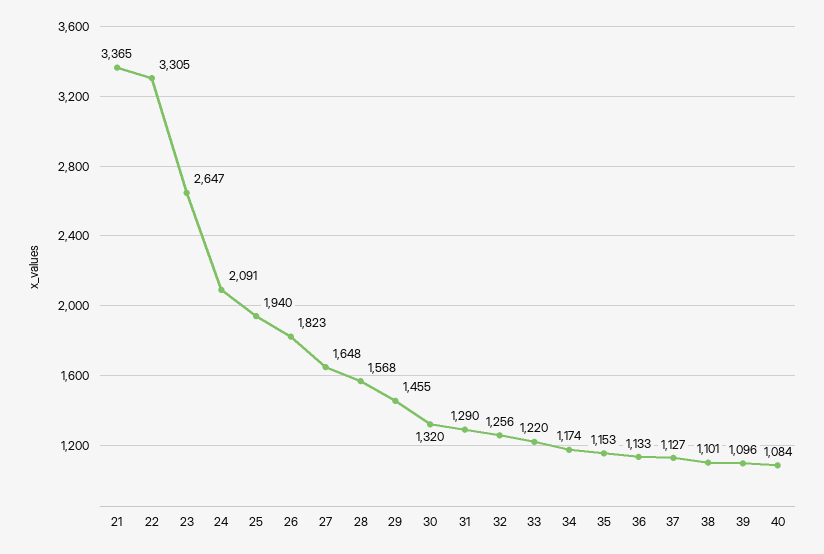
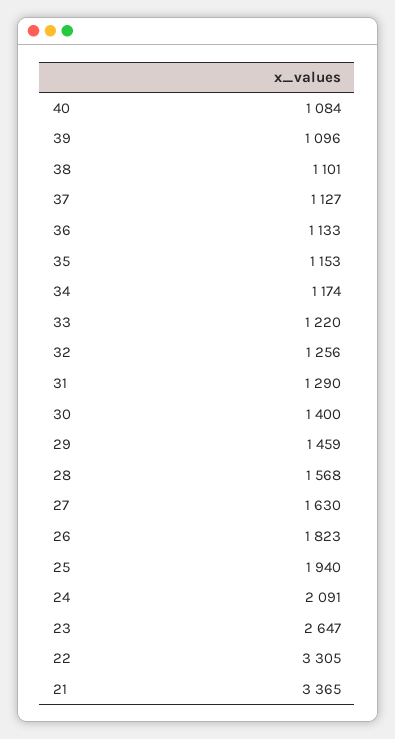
  {
    "21": 3365,
    "22": 3305,
    "23": 2647,
    "24": 2091,
    "25": 1940,
    "26": 1823,
-   "27": 1648,
+   "27": 1630,
    "28": 1568,
-   "29": 1455,
+   "29": 1459,
-   "30": 1320,
+   "30": 1400,
    "31": 1290,
    "32": 1256,
    "33": 1220,
    "34": 1174,
    "35": 1153,
    "36": 1133,
    "37": 1127,
    "38": 1101,
    "39": 1096,
    "40": 1084
  }

